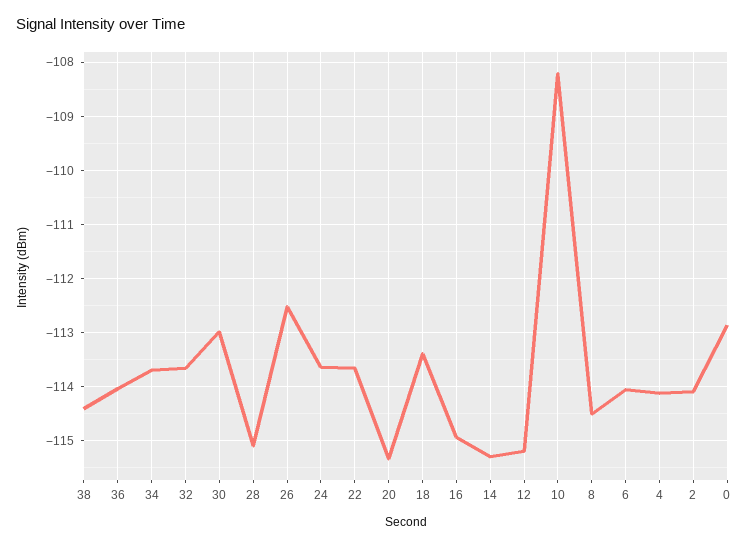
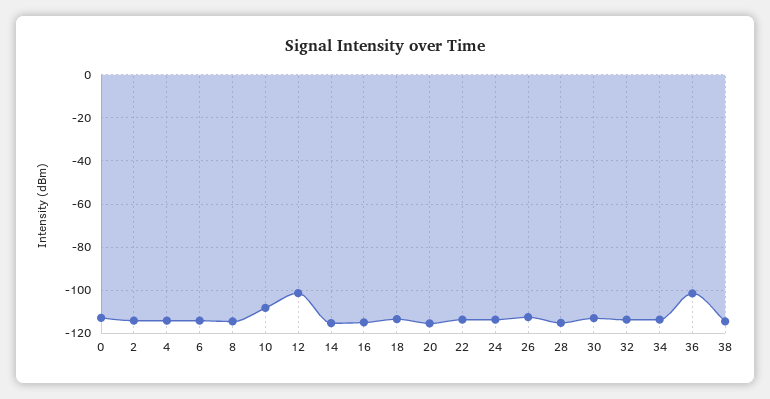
  {
    "38": -114.4,
-   "36": -114,
+   "36": -100,
    "34": -113.8,
    "32": -113.6,
    "30": -113,
    "28": -115.2,
    "26": -112.6,
    "24": -113.6,
    "22": -113.6,
    "20": -115.4,
    "18": -113.4,
    "16": -115,
    "14": -115.4,
-   "12": -115.2,
+   "12": -100,
    "10": -108.2,
    "8": -114.6,
    "6": -114,
    "4": -114.2,
    "2": -114.2,
    "0": -112.8
  }

